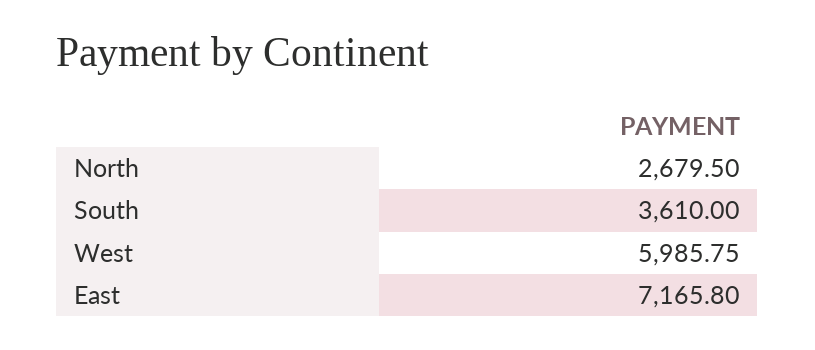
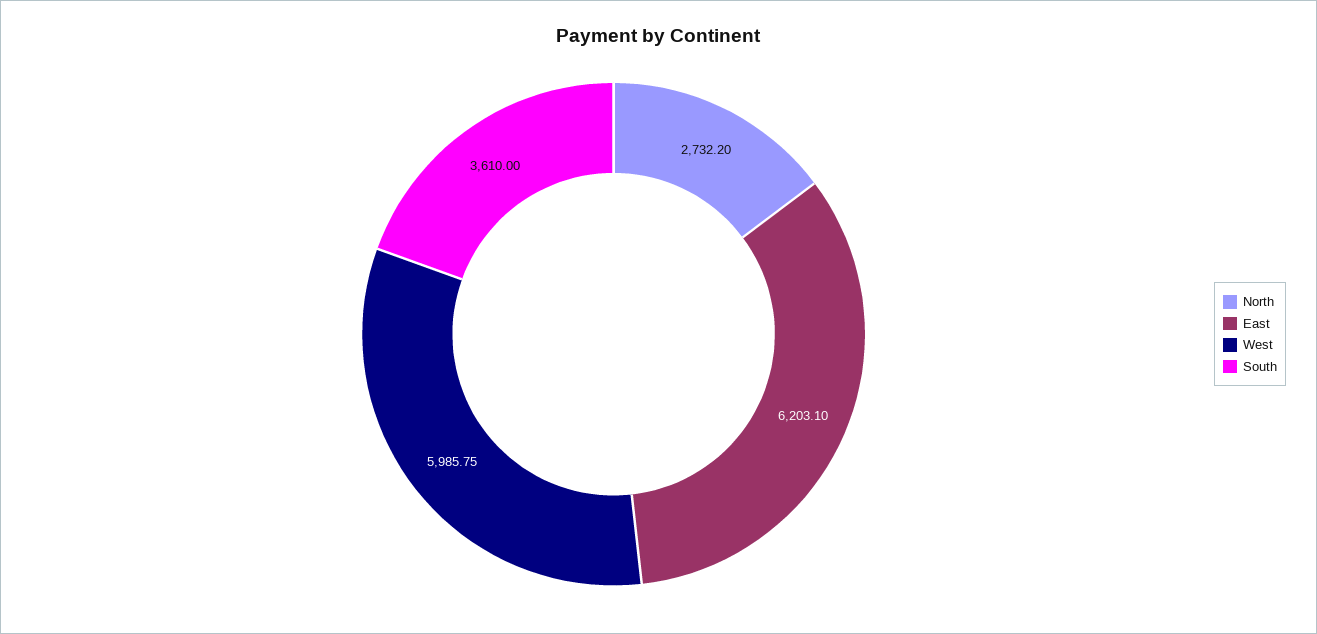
  {
-   "North": 2679.5,
+   "North": 2732.2,
    "South": 3610,
    "West": 5985.75,
-   "East": 7165.8
+   "East": 6203.1
  }

